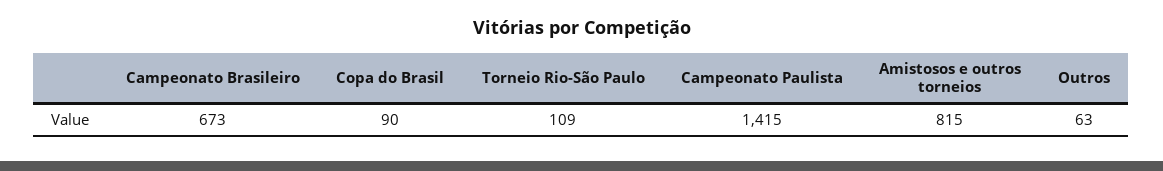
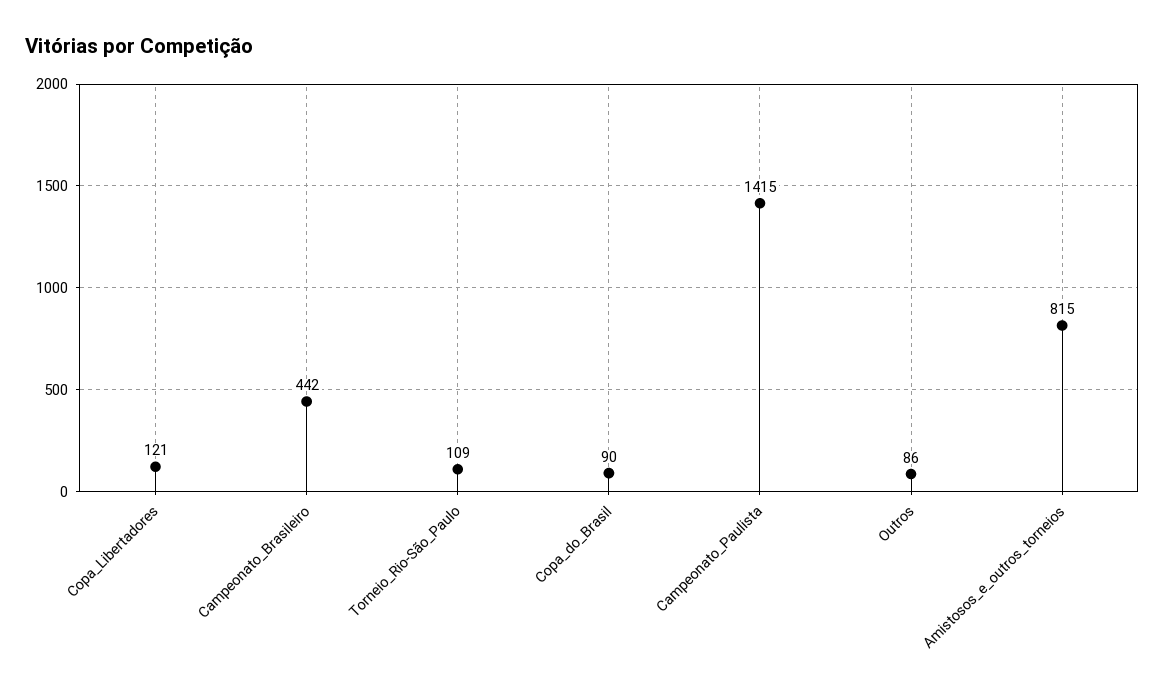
  {
-   "Campeonato Brasileiro": 673,
+   "Campeonato Brasileiro": 442,
    "Copa do Brasil": 90,
    "Torneio Rio-São Paulo": 109,
    "Campeonato Paulista": 1415,
    "Amistosos e outros torneios": 815,
-   "Outros": 63
+   "Outros": 86,
+   "Copa_Libertadores": 121
  }

